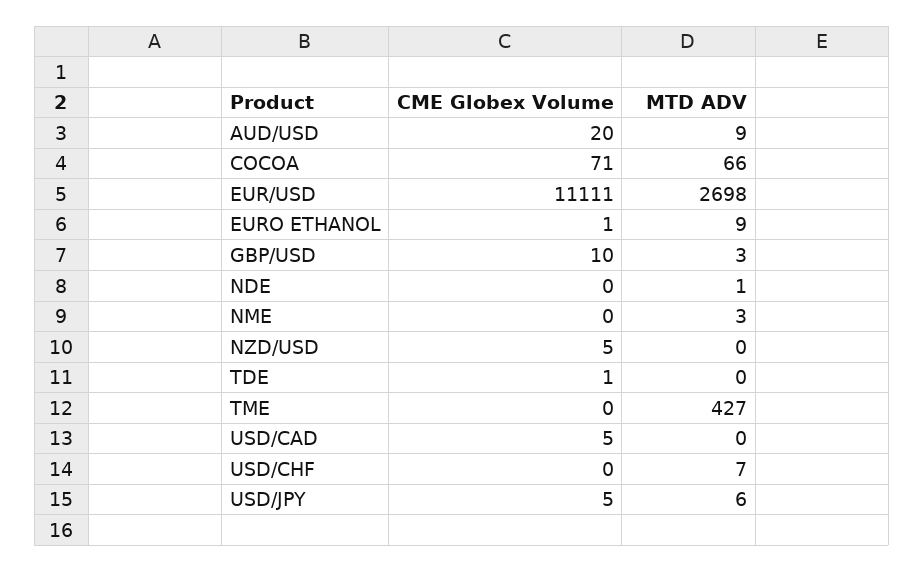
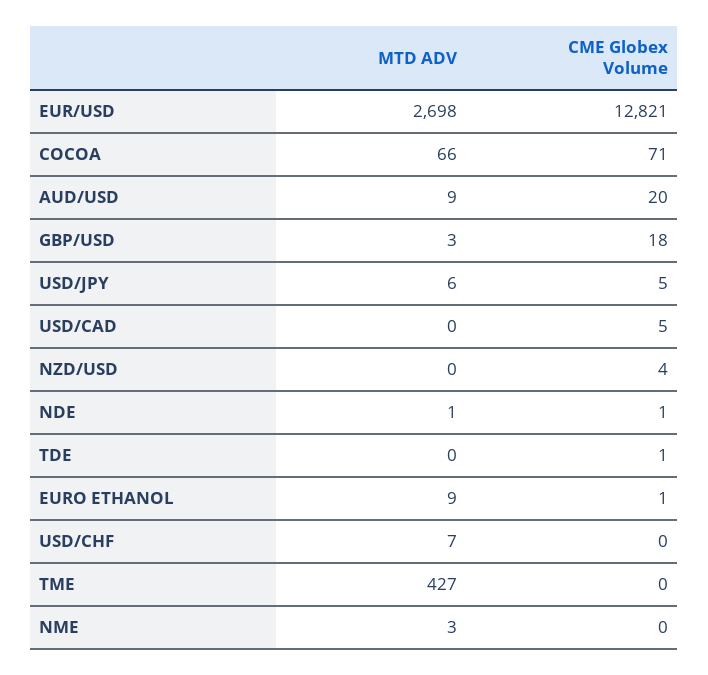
  {
    "CME Globex Volume": {
      "AUD/USD": 20,
      "COCOA": 71,
-     "EUR/USD": 11111,
+     "EUR/USD": 12821,
      "EURO ETHANOL": 1,
-     "GBP/USD": 10,
+     "GBP/USD": 18,
-     "NDE": 0,
+     "NDE": 1,
      "NME": 0,
-     "NZD/USD": 5,
+     "NZD/USD": 4,
      "TDE": 1,
      "TME": 0,
      "USD/CAD": 5,
      "USD/CHF": 0,
      "USD/JPY": 5
    },
    "MTD ADV": {
      "AUD/USD": 9,
      "COCOA": 66,
      "EUR/USD": 2698,
      "EURO ETHANOL": 9,
      "GBP/USD": 3,
      "NDE": 1,
      "NME": 3,
      "NZD/USD": 0,
      "TDE": 0,
      "TME": 427,
      "USD/CAD": 0,
      "USD/CHF": 7,
      "USD/JPY": 6
    }
  }

